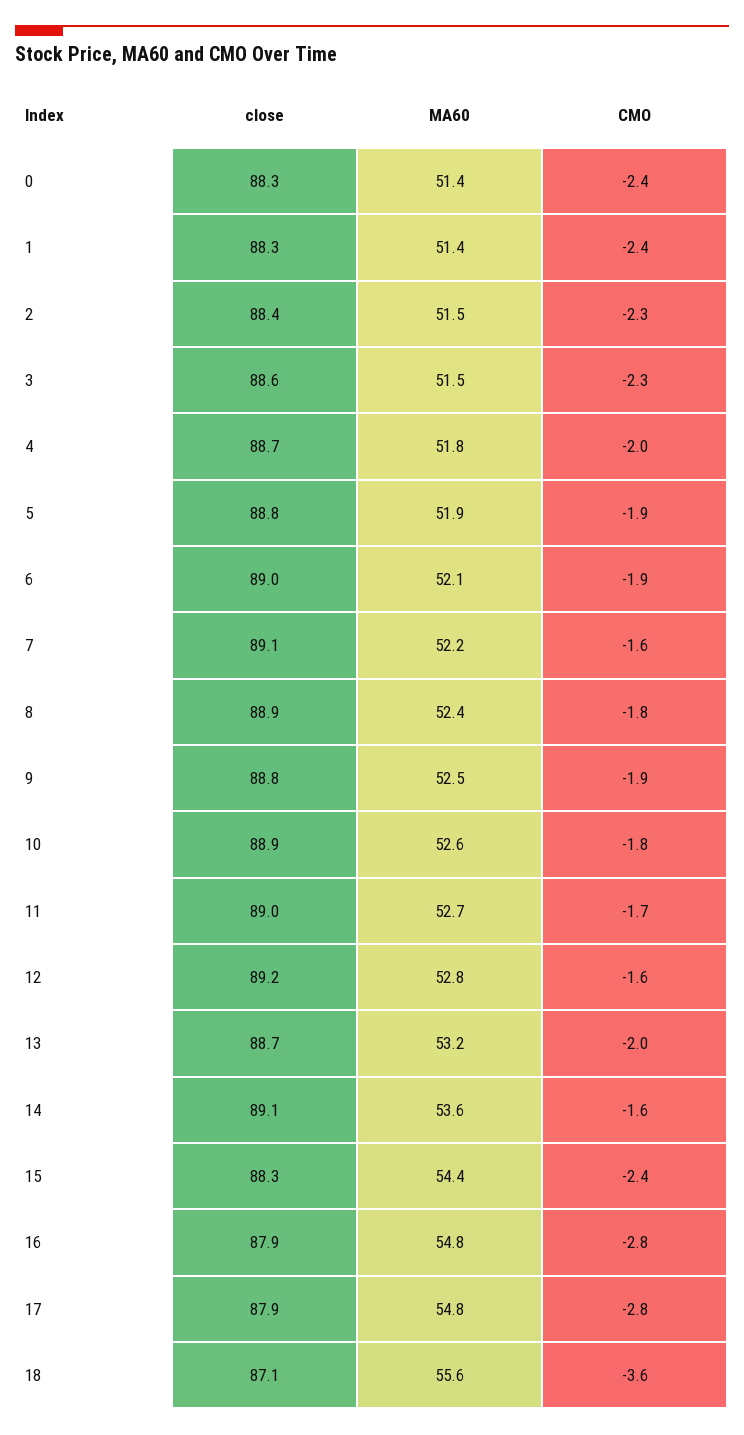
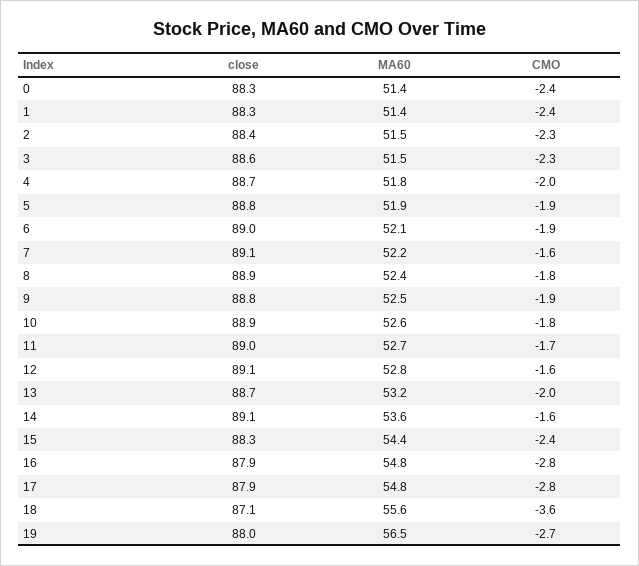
  {
    "close": {
      "0": 88.3,
      "1": 88.3,
      "2": 88.4,
      "3": 88.6,
      "4": 88.7,
      "5": 88.8,
      "6": 89,
      "7": 89.1,
      "8": 88.9,
      "9": 88.8,
      "10": 88.9,
      "11": 89,
-     "12": 89.2,
+     "12": 89.1,
      "13": 88.7,
      "14": 89.1,
      "15": 88.3,
      "16": 87.9,
      "17": 87.9,
-     "18": 87.1
+     "18": 87.1,
+     "19": 88
    },
    "MA60": {
      "0": 51.4,
      "1": 51.4,
      "2": 51.5,
      "3": 51.5,
      "4": 51.8,
      "5": 51.9,
      "6": 52.1,
      "7": 52.2,
      "8": 52.4,
      "9": 52.5,
      "10": 52.6,
      "11": 52.7,
      "12": 52.8,
      "13": 53.2,
      "14": 53.6,
      "15": 54.4,
      "16": 54.8,
      "17": 54.8,
-     "18": 55.6
+     "18": 55.6,
+     "19": 56.5
    },
    "CMO": {
      "0": -2.4,
      "1": -2.4,
      "2": -2.3,
      "3": -2.3,
      "4": -2,
      "5": -1.9,
      "6": -1.9,
      "7": -1.6,
      "8": -1.8,
      "9": -1.9,
      "10": -1.8,
      "11": -1.7,
      "12": -1.6,
      "13": -2,
      "14": -1.6,
      "15": -2.4,
      "16": -2.8,
      "17": -2.8,
-     "18": -3.6
+     "18": -3.6,
+     "19": -2.7
    }
  }

